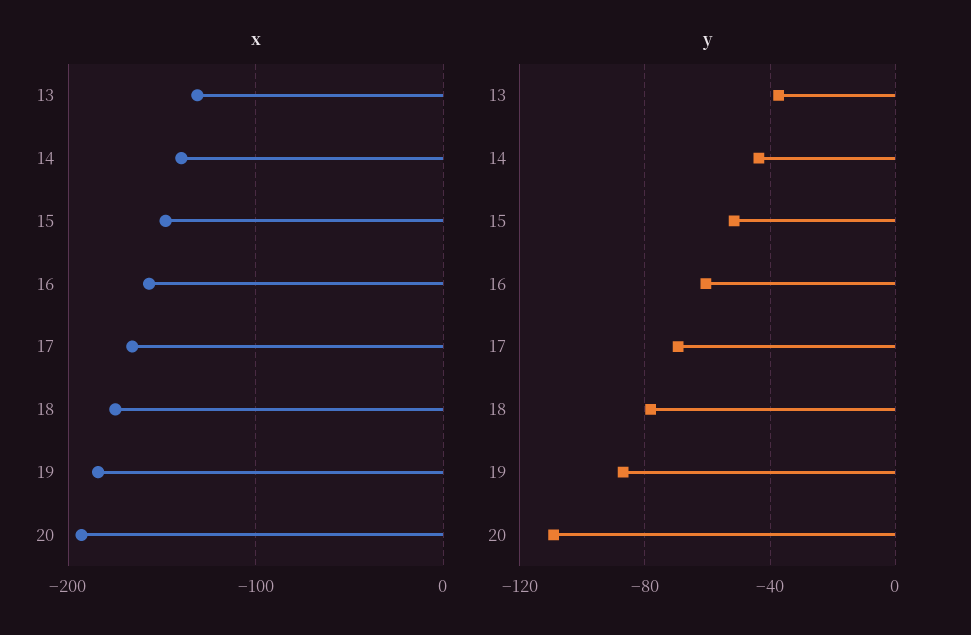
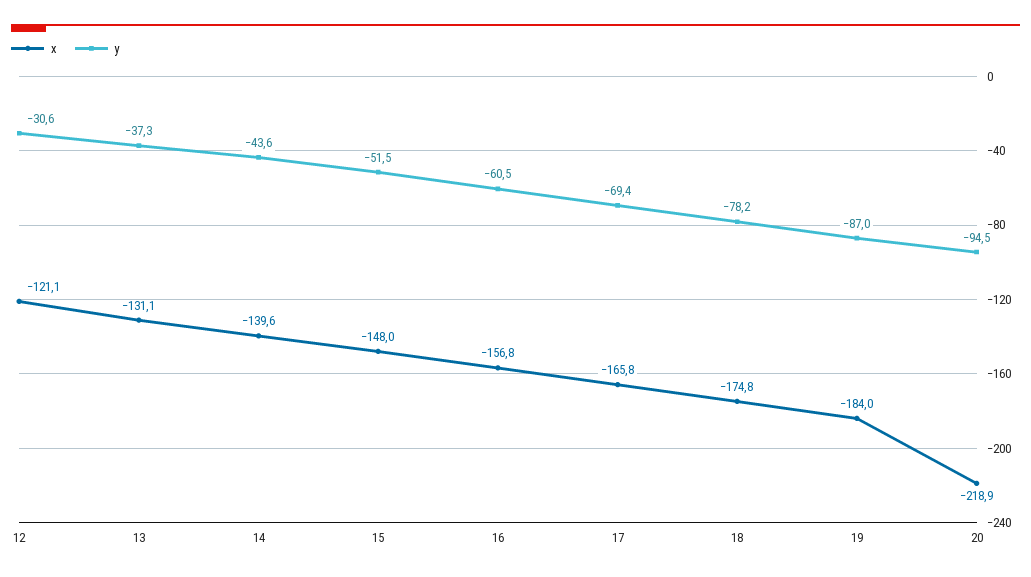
  {
    "x": {
      "13": -131.1,
      "14": -139.6,
      "15": -148,
      "16": -156.8,
      "17": -165.8,
      "18": -174.8,
      "19": -184,
-     "20": -190
+     "20": -218.9,
+     "12": -121.1
    },
    "y": {
      "13": -37.3,
      "14": -43.6,
      "15": -51.5,
      "16": -60.5,
      "17": -69.4,
      "18": -78.2,
      "19": -87,
-     "20": -110
+     "20": -94.5,
+     "12": -30.6
    }
  }

